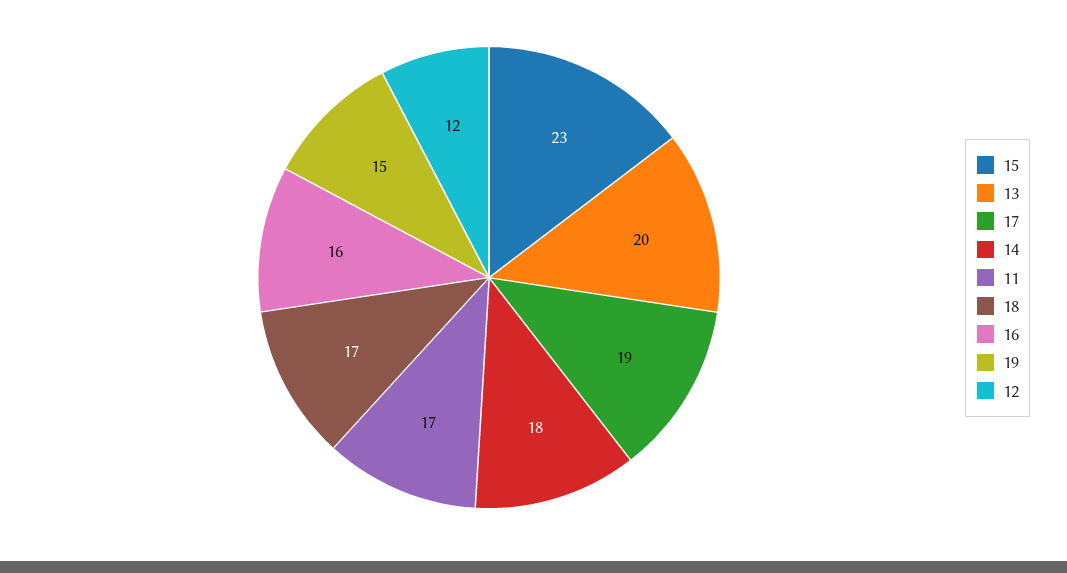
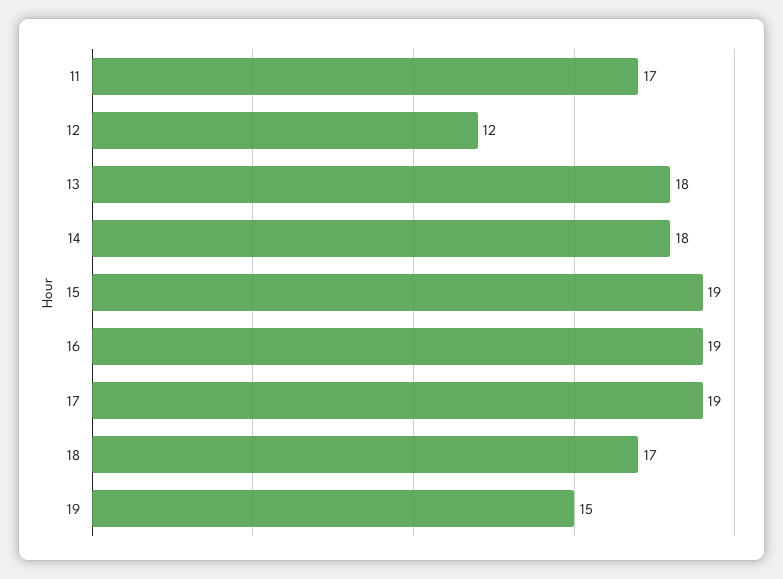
  {
-   "15": 23,
+   "15": 19,
-   "13": 20,
+   "13": 18,
    "17": 19,
    "14": 18,
    "11": 17,
    "18": 17,
-   "16": 16,
+   "16": 19,
    "19": 15,
    "12": 12
  }

